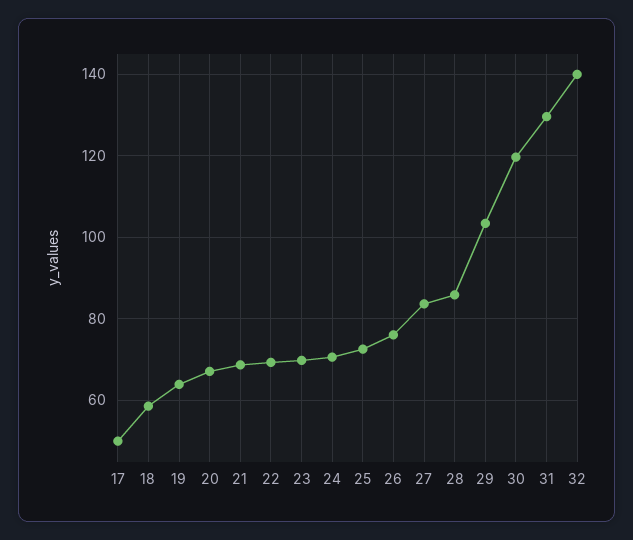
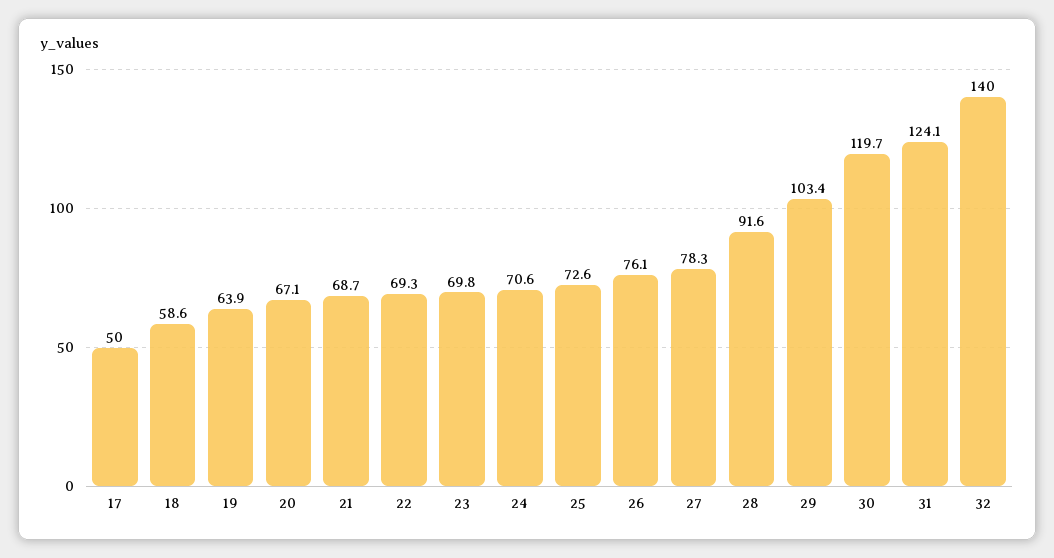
  {
    "17": 50,
    "18": 58.6,
    "19": 63.9,
    "20": 67.1,
    "21": 68.7,
    "22": 69.3,
    "23": 69.8,
    "24": 70.6,
    "25": 72.6,
    "26": 76.1,
-   "27": 84,
+   "27": 78.3,
-   "28": 86,
+   "28": 91.6,
    "29": 103.4,
    "30": 119.7,
-   "31": 130,
+   "31": 124.1,
    "32": 140
  }

